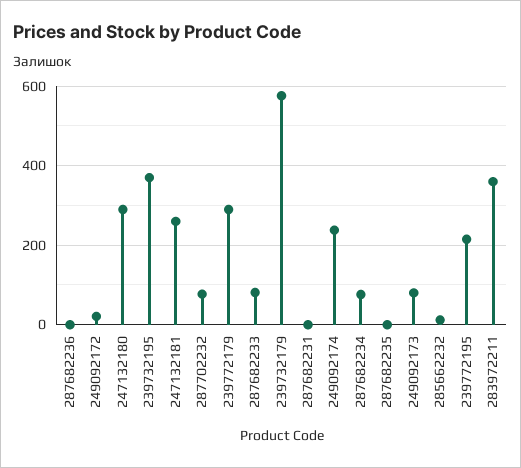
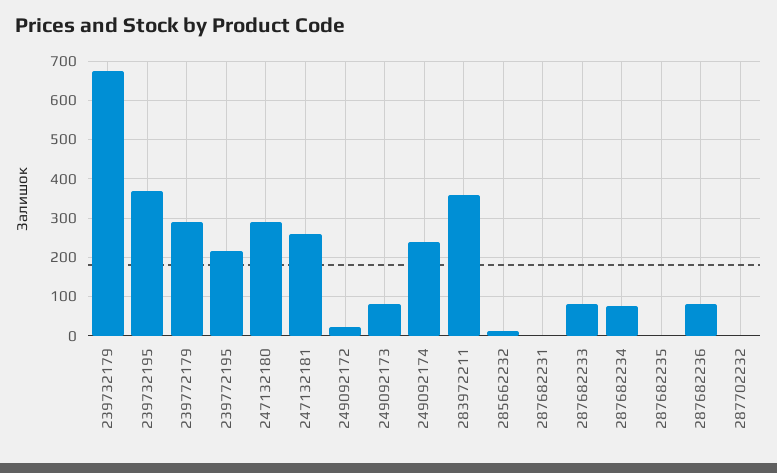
  {
-   "287682236": 0,
+   "287682236": 80,
    "249092172": 20,
    "247132180": 300,
    "239732195": 380,
    "247132181": 260,
-   "287702232": 80,
+   "287702232": 0,
    "239772179": 300,
    "287682233": 80,
-   "239732179": 580,
+   "239732179": 680,
    "287682231": 0,
    "249092174": 240,
    "287682234": 80,
    "287682235": 0,
    "249092173": 80,
    "285662232": 20,
    "239772195": 220,
    "283972211": 360
  }

